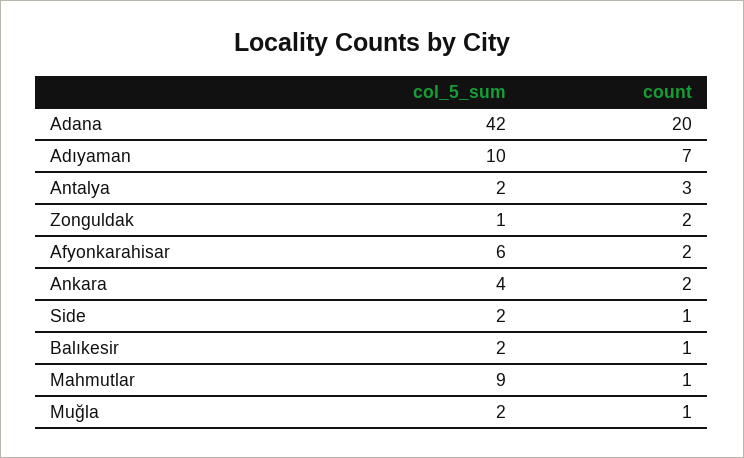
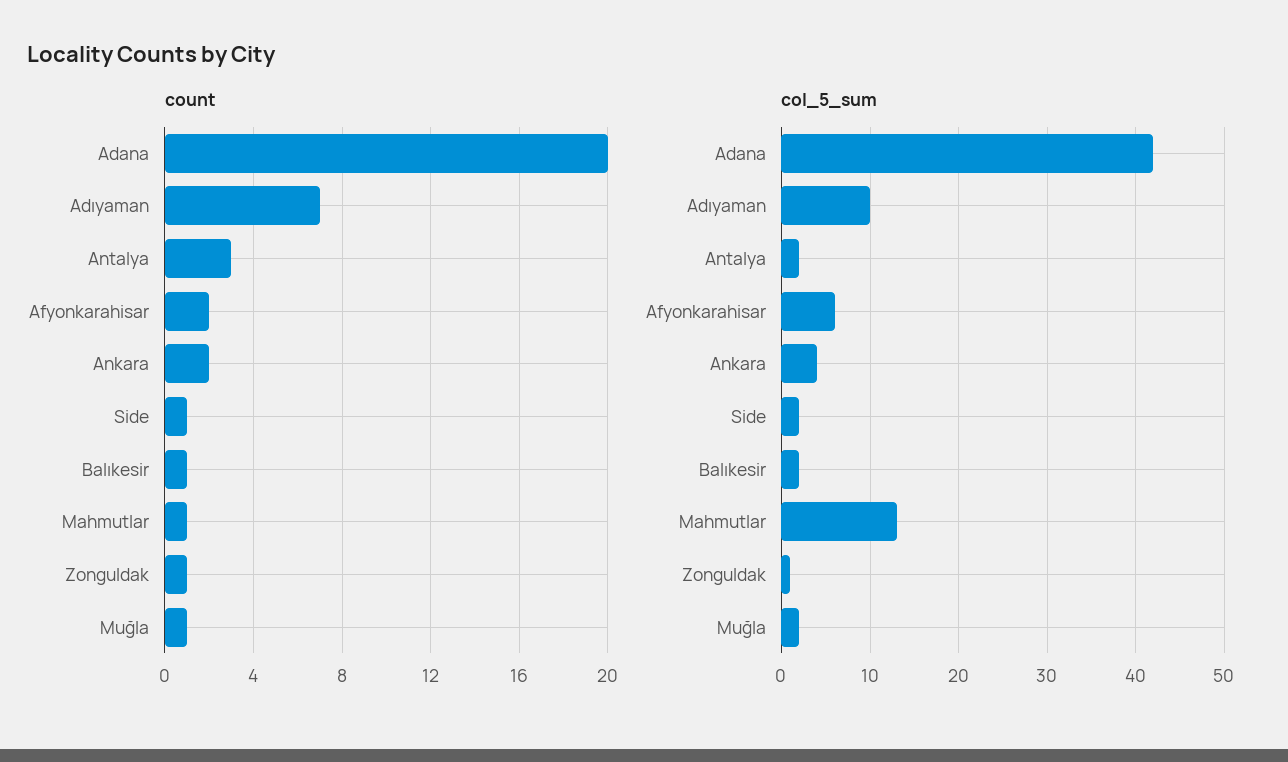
  {
    "col_5_sum": {
      "Adana": 42,
      "Adıyaman": 10,
      "Antalya": 2,
      "Zonguldak": 1,
      "Afyonkarahisar": 6,
      "Ankara": 4,
      "Side": 2,
      "Balıkesir": 2,
-     "Mahmutlar": 9,
+     "Mahmutlar": 13,
      "Muğla": 2
    },
    "count": {
      "Adana": 20,
      "Adıyaman": 7,
      "Antalya": 3,
-     "Zonguldak": 2,
+     "Zonguldak": 1,
      "Afyonkarahisar": 2,
      "Ankara": 2,
      "Side": 1,
      "Balıkesir": 1,
      "Mahmutlar": 1,
      "Muğla": 1
    }
  }

